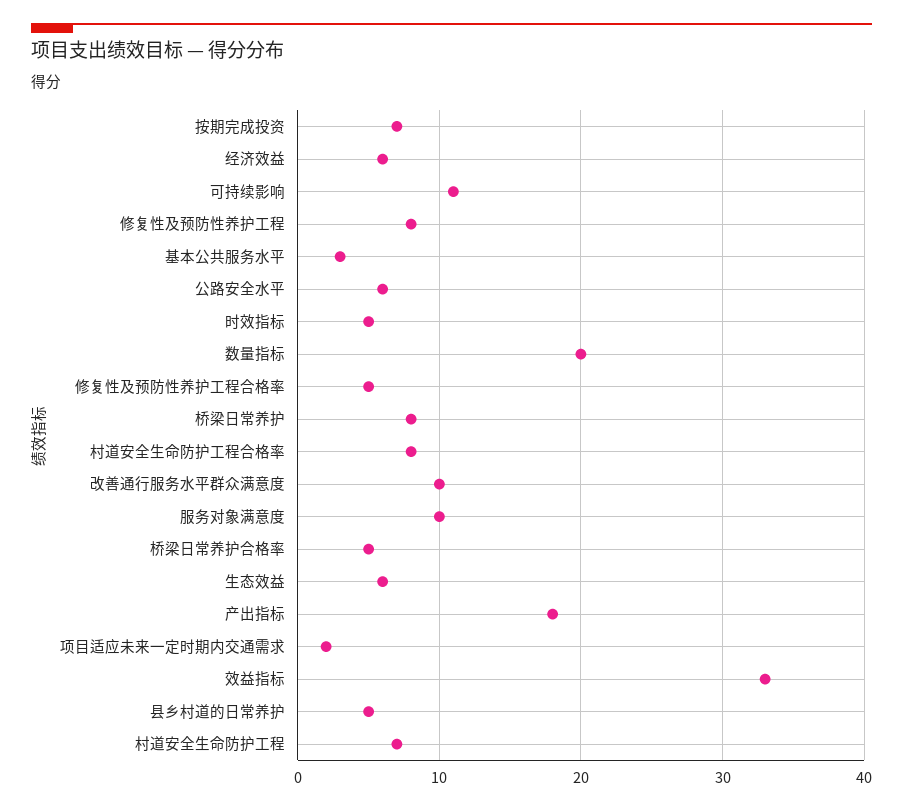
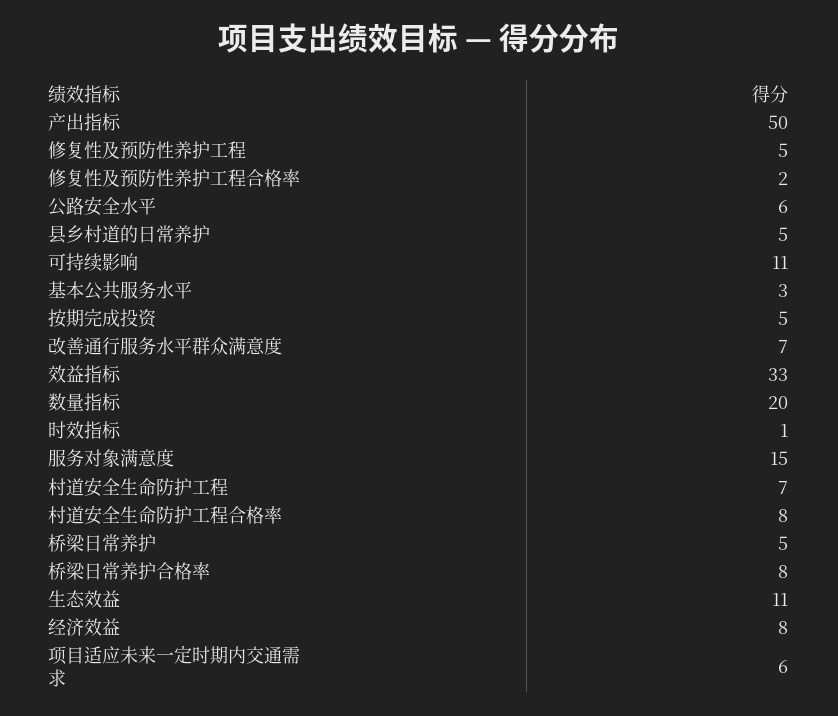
  {
-   "按期完成投资": 7,
+   "按期完成投资": 5,
-   "经济效益": 6,
+   "经济效益": 8,
    "可持续影响": 11,
-   "修复性及预防性养护工程": 8,
+   "修复性及预防性养护工程": 5,
    "基本公共服务水平": 3,
    "公路安全水平": 6,
-   "时效指标": 5,
+   "时效指标": 1,
    "数量指标": 20,
-   "修复性及预防性养护工程合格率": 5,
+   "修复性及预防性养护工程合格率": 2,
-   "桥梁日常养护": 8,
+   "桥梁日常养护": 5,
    "村道安全生命防护工程合格率": 8,
-   "改善通行服务水平群众满意度": 10,
+   "改善通行服务水平群众满意度": 7,
-   "服务对象满意度": 10,
+   "服务对象满意度": 15,
-   "桥梁日常养护合格率": 5,
+   "桥梁日常养护合格率": 8,
-   "生态效益": 6,
+   "生态效益": 11,
-   "产出指标": 18,
+   "产出指标": 50,
-   "项目适应未来一定时期内交通需求": 2,
+   "项目适应未来一定时期内交通需求": 6,
    "效益指标": 33,
    "县乡村道的日常养护": 5,
    "村道安全生命防护工程": 7
  }

